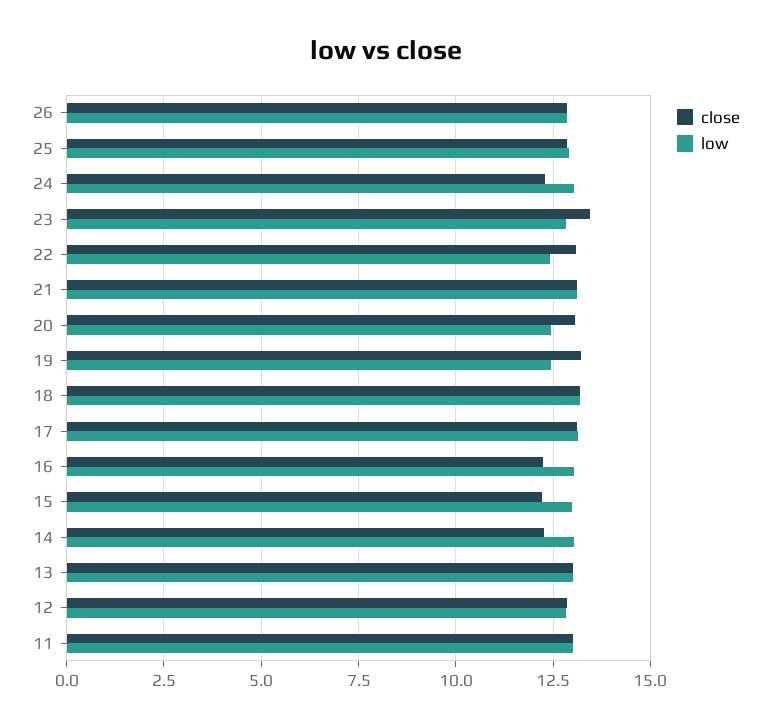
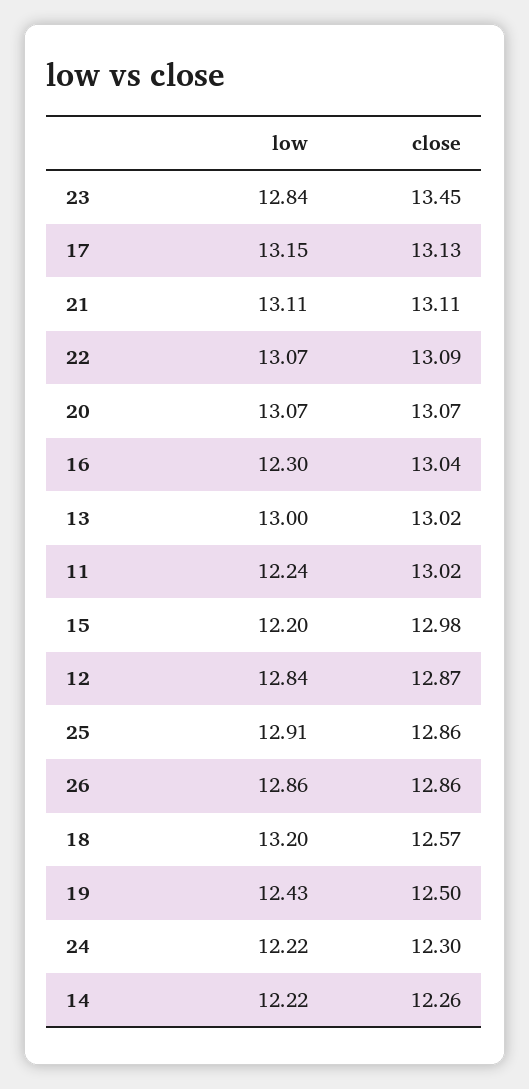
  {
    "close": {
      "26": 12.86,
      "25": 12.86,
      "24": 12.3,
      "23": 13.45,
      "22": 13.09,
      "21": 13.11,
      "20": 13.07,
-     "19": 13.25,
+     "19": 12.5,
-     "18": 13.25,
+     "18": 12.57,
      "17": 13.13,
-     "16": 12.25,
+     "16": 13.04,
-     "15": 12.25,
+     "15": 12.98,
      "14": 12.26,
      "13": 13.02,
      "12": 12.87,
      "11": 13.02
    },
    "low": {
      "26": 12.86,
      "25": 12.91,
-     "24": 13,
+     "24": 12.22,
      "23": 12.84,
-     "22": 12.5,
+     "22": 13.07,
      "21": 13.11,
-     "20": 12.5,
+     "20": 13.07,
      "19": 12.43,
      "18": 13.2,
      "17": 13.15,
-     "16": 13,
+     "16": 12.3,
-     "15": 13,
+     "15": 12.2,
-     "14": 13,
+     "14": 12.22,
      "13": 13,
      "12": 12.84,
-     "11": 13
+     "11": 12.24
    }
  }

